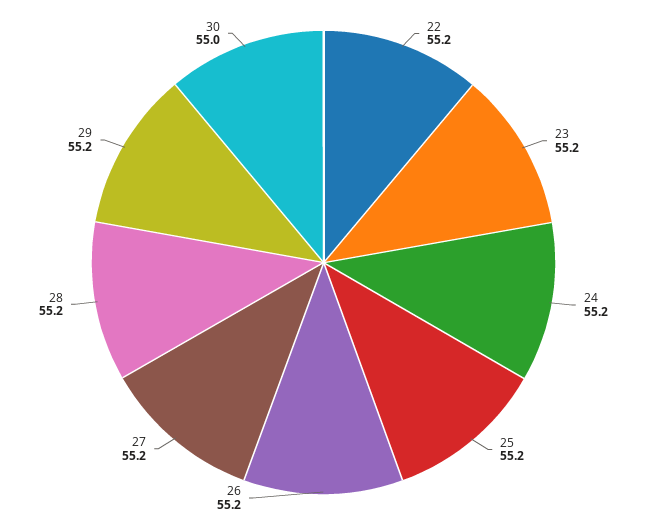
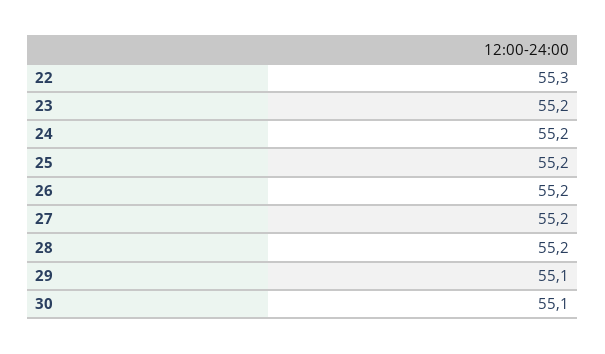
  {
-   "22": 55.2,
+   "22": 55.3,
    "23": 55.2,
    "24": 55.2,
    "25": 55.2,
    "26": 55.2,
    "27": 55.2,
    "28": 55.2,
-   "29": 55.2,
+   "29": 55.1,
-   "30": 55
+   "30": 55.1
  }

